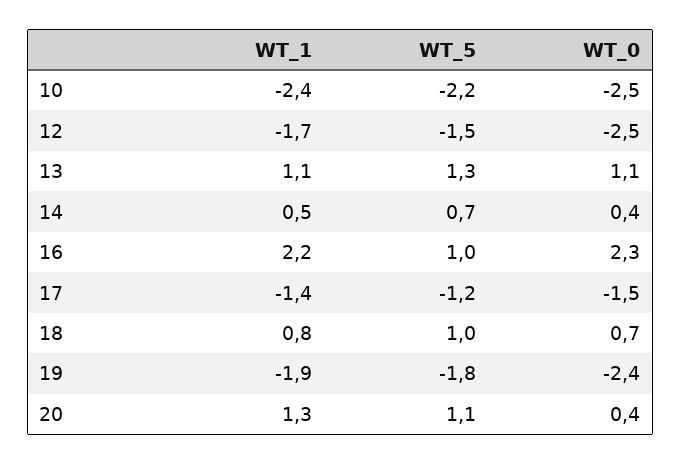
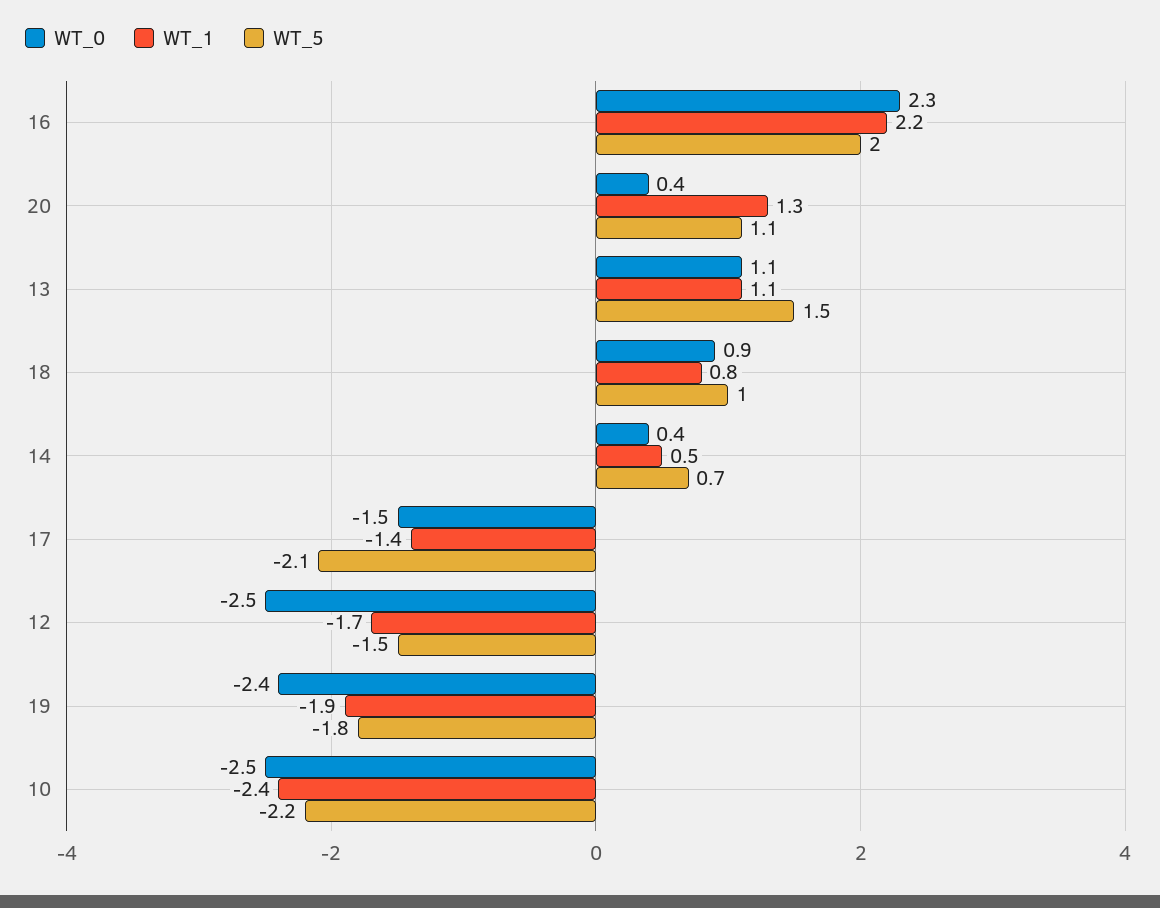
  {
    "WT_1": {
      "10": -2.4,
      "12": -1.7,
      "13": 1.1,
      "14": 0.5,
      "16": 2.2,
      "17": -1.4,
      "18": 0.8,
      "19": -1.9,
      "20": 1.3
    },
    "WT_5": {
      "10": -2.2,
      "12": -1.5,
-     "13": 1.3,
+     "13": 1.5,
      "14": 0.7,
-     "16": 1,
+     "16": 2,
-     "17": -1.2,
+     "17": -2.1,
      "18": 1,
      "19": -1.8,
      "20": 1.1
    },
    "WT_0": {
      "10": -2.5,
      "12": -2.5,
      "13": 1.1,
      "14": 0.4,
      "16": 2.3,
      "17": -1.5,
-     "18": 0.7,
+     "18": 0.9,
      "19": -2.4,
      "20": 0.4
    }
  }

